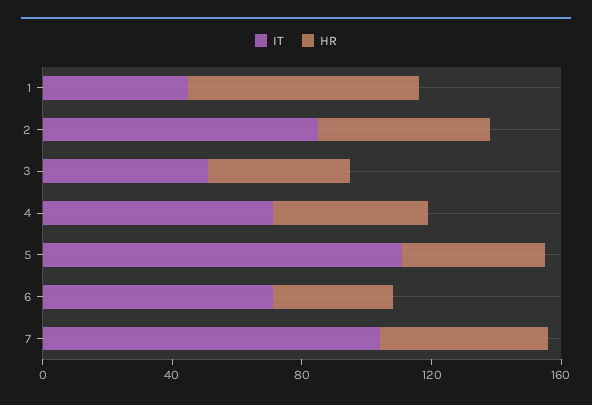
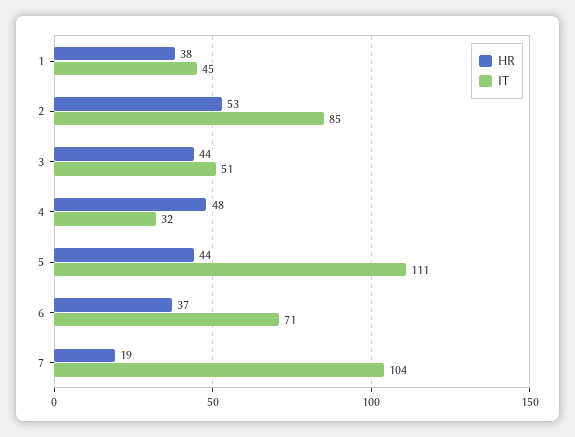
  {
    "IT": {
      "1": 45,
      "2": 85,
      "3": 51,
-     "4": 70,
+     "4": 32,
      "5": 111,
      "6": 71,
      "7": 104
    },
    "HR": {
-     "1": 70,
+     "1": 38,
      "2": 53,
      "3": 44,
      "4": 48,
      "5": 44,
      "6": 37,
-     "7": 50
+     "7": 19
    }
  }

